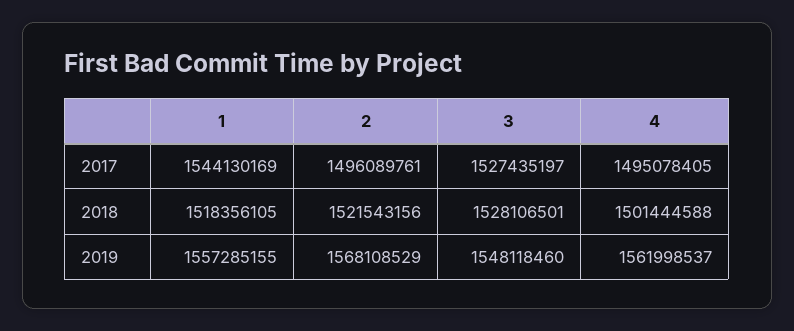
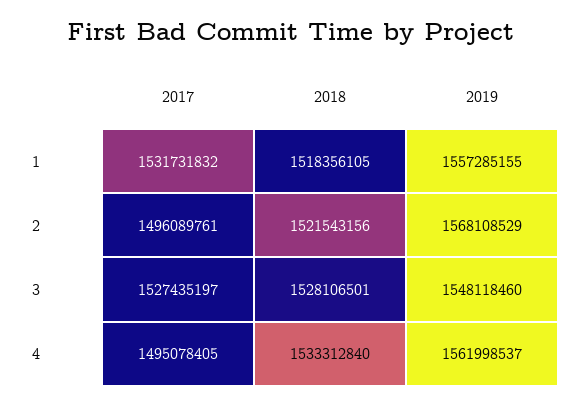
  {
    "1": {
-     "2017": 1544130169,
+     "2017": 1531731832,
      "2018": 1518356105,
      "2019": 1557285155
    },
    "2": {
      "2017": 1496089761,
      "2018": 1521543156,
      "2019": 1568108529
    },
    "3": {
      "2017": 1527435197,
      "2018": 1528106501,
      "2019": 1548118460
    },
    "4": {
      "2017": 1495078405,
-     "2018": 1501444588,
+     "2018": 1533312840,
      "2019": 1561998537
    }
  }

